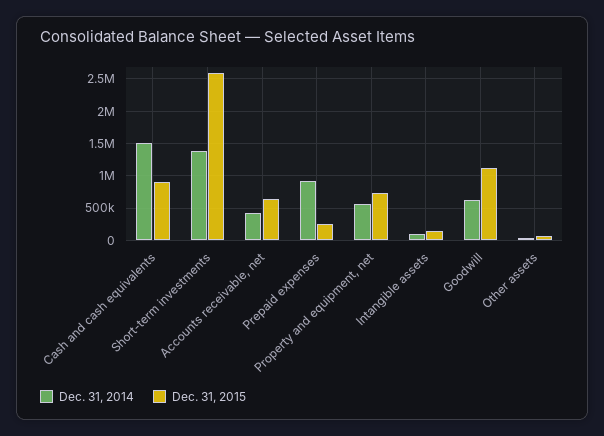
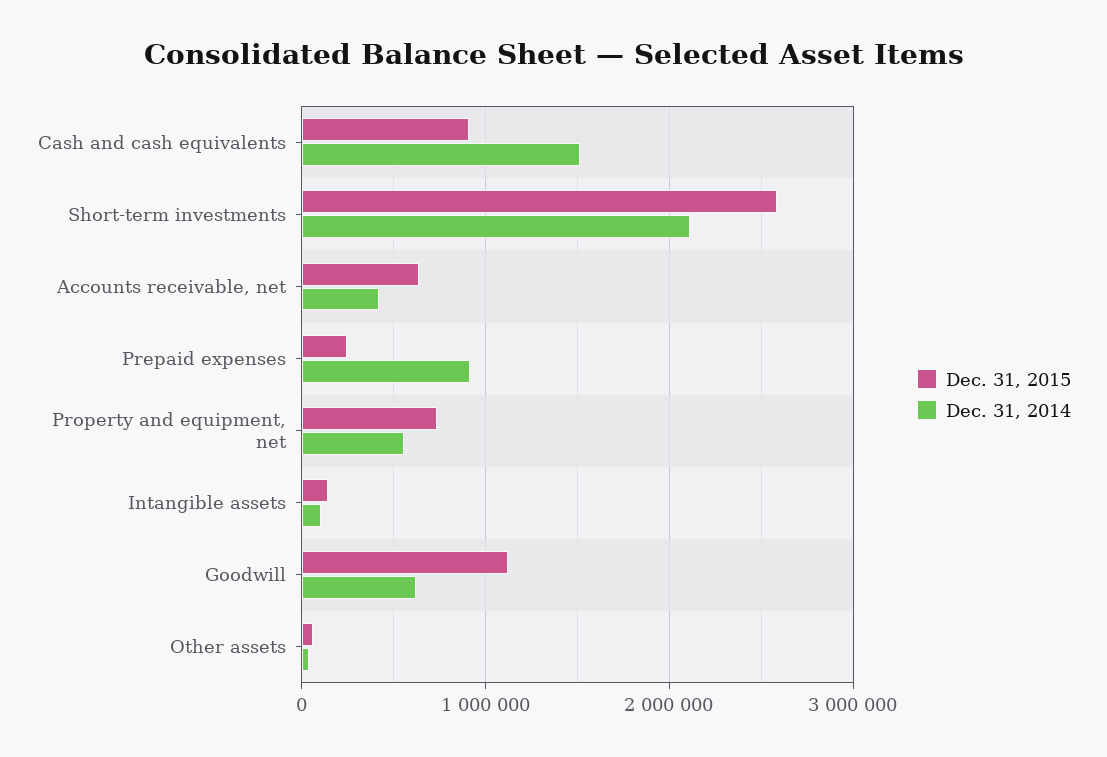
  {
    "Dec. 31, 2014": {
      "Cash and cash equivalents": 1500000,
-     "Short-term investments": 1400000,
+     "Short-term investments": 2100000,
      "Accounts receivable, net": 400000,
      "Prepaid expenses": 900000,
      "Property and equipment, net": 600000,
      "Intangible assets": 100000,
      "Goodwill": 600000,
      "Other assets": 0
    },
    "Dec. 31, 2015": {
      "Cash and cash equivalents": 900000,
      "Short-term investments": 2600000,
      "Accounts receivable, net": 600000,
      "Prepaid expenses": 200000,
      "Property and equipment, net": 700000,
      "Intangible assets": 100000,
      "Goodwill": 1100000,
      "Other assets": 100000
    }
  }

